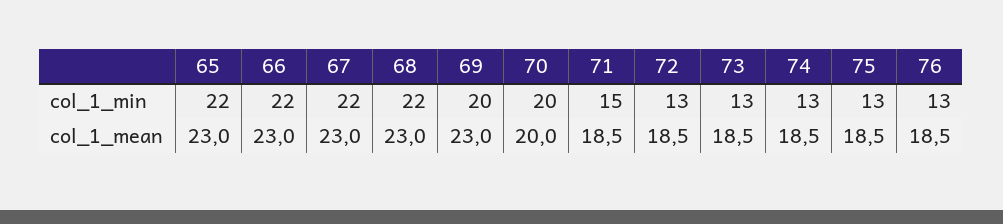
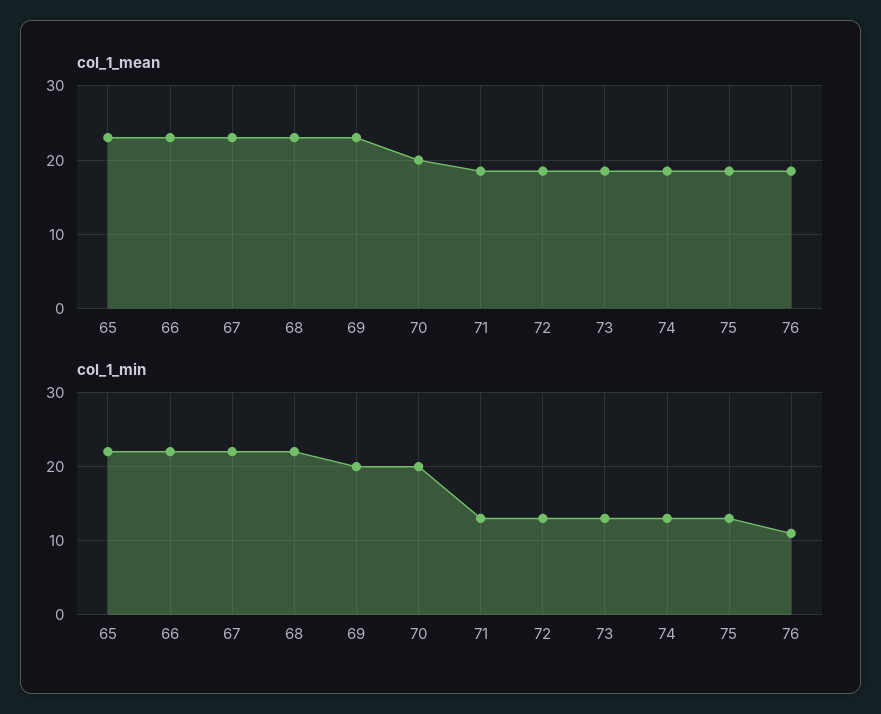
  {
    "col_1_min": {
      "65": 22,
      "66": 22,
      "67": 22,
      "68": 22,
      "69": 20,
      "70": 20,
-     "71": 15,
+     "71": 13,
      "72": 13,
      "73": 13,
      "74": 13,
      "75": 13,
-     "76": 13
+     "76": 11
    },
    "col_1_mean": {
      "65": 23,
      "66": 23,
      "67": 23,
      "68": 23,
      "69": 23,
      "70": 20,
      "71": 18.5,
      "72": 18.5,
      "73": 18.5,
      "74": 18.5,
      "75": 18.5,
      "76": 18.5
    }
  }

